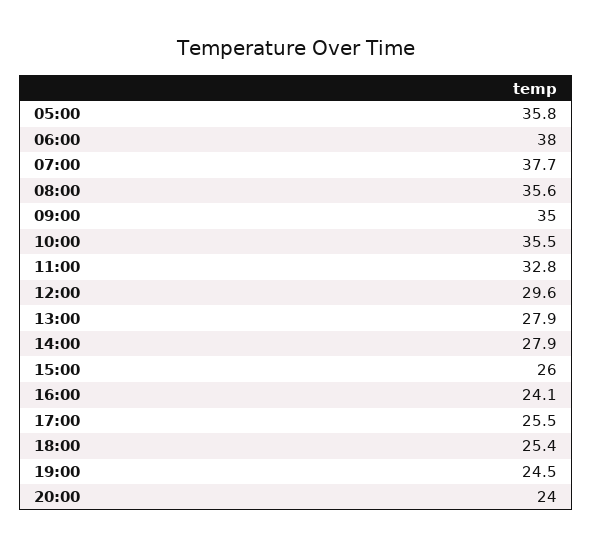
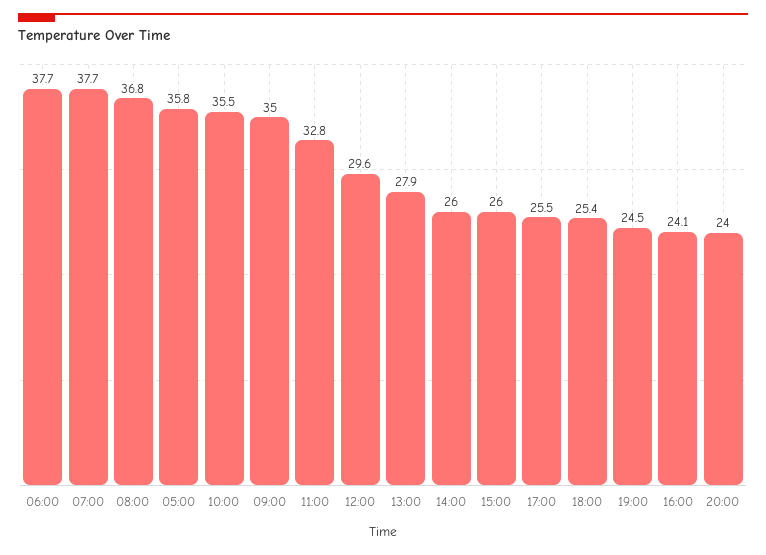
  {
    "05:00": 35.8,
-   "06:00": 38,
+   "06:00": 37.7,
    "07:00": 37.7,
-   "08:00": 35.6,
+   "08:00": 36.8,
    "09:00": 35,
    "10:00": 35.5,
    "11:00": 32.8,
    "12:00": 29.6,
    "13:00": 27.9,
-   "14:00": 27.9,
+   "14:00": 26,
    "15:00": 26,
    "16:00": 24.1,
    "17:00": 25.5,
    "18:00": 25.4,
    "19:00": 24.5,
    "20:00": 24
  }

